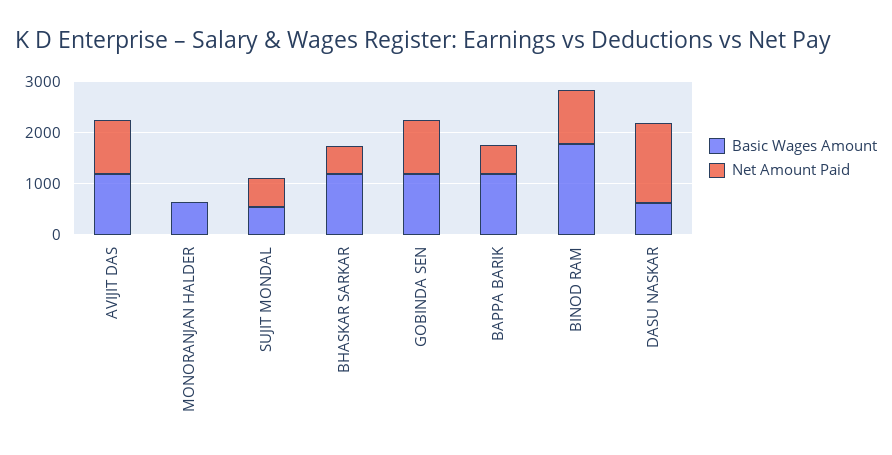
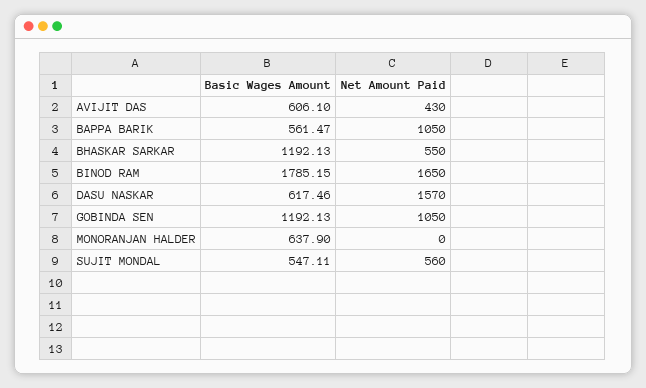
  {
    "Basic Wages Amount": {
-     "AVIJIT DAS": 1200,
+     "AVIJIT DAS": 606.1,
      "MONORANJAN HALDER": 637.9,
      "SUJIT MONDAL": 547.11,
      "BHASKAR SARKAR": 1192.13,
      "GOBINDA SEN": 1192.13,
-     "BAPPA BARIK": 1200,
+     "BAPPA BARIK": 561.47,
      "BINOD RAM": 1785.15,
      "DASU NASKAR": 617.46
    },
    "Net Amount Paid": {
-     "AVIJIT DAS": 1000,
+     "AVIJIT DAS": 430,
      "MONORANJAN HALDER": 0,
      "SUJIT MONDAL": 560,
      "BHASKAR SARKAR": 550,
      "GOBINDA SEN": 1050,
-     "BAPPA BARIK": 600,
+     "BAPPA BARIK": 1050,
-     "BINOD RAM": 1000,
+     "BINOD RAM": 1650,
      "DASU NASKAR": 1570
    }
  }

